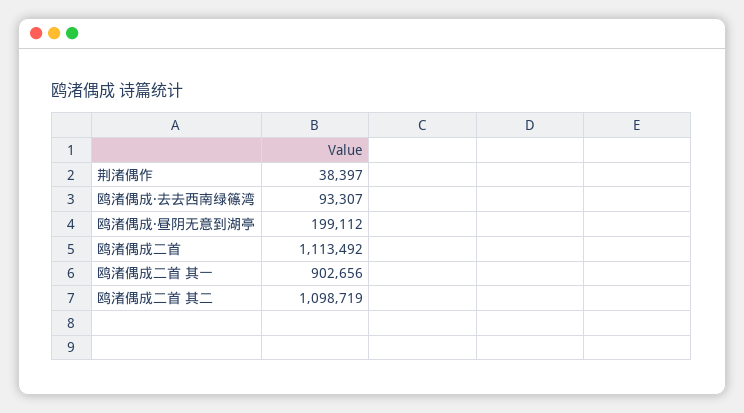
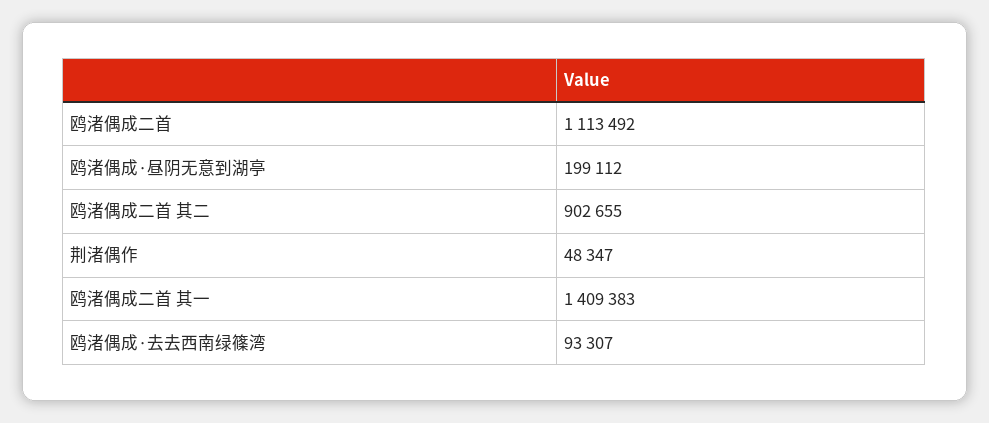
  {
-   "荆渚偶作": 38397,
+   "荆渚偶作": 48347,
    "鸥渚偶成·去去西南绿篠湾": 93307,
    "鸥渚偶成·昼阴无意到湖亭": 199112,
    "鸥渚偶成二首": 1113492,
-   "鸥渚偶成二首 其一": 902656,
+   "鸥渚偶成二首 其一": 1409383,
-   "鸥渚偶成二首 其二": 1098719
+   "鸥渚偶成二首 其二": 902655
  }

